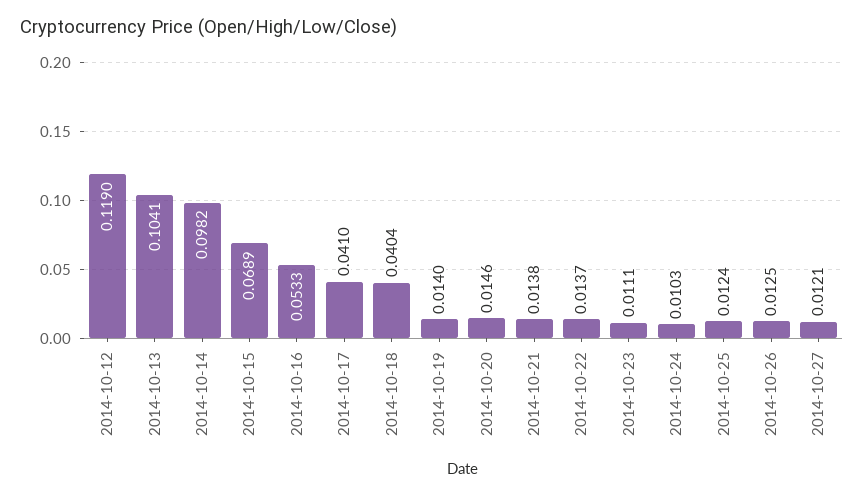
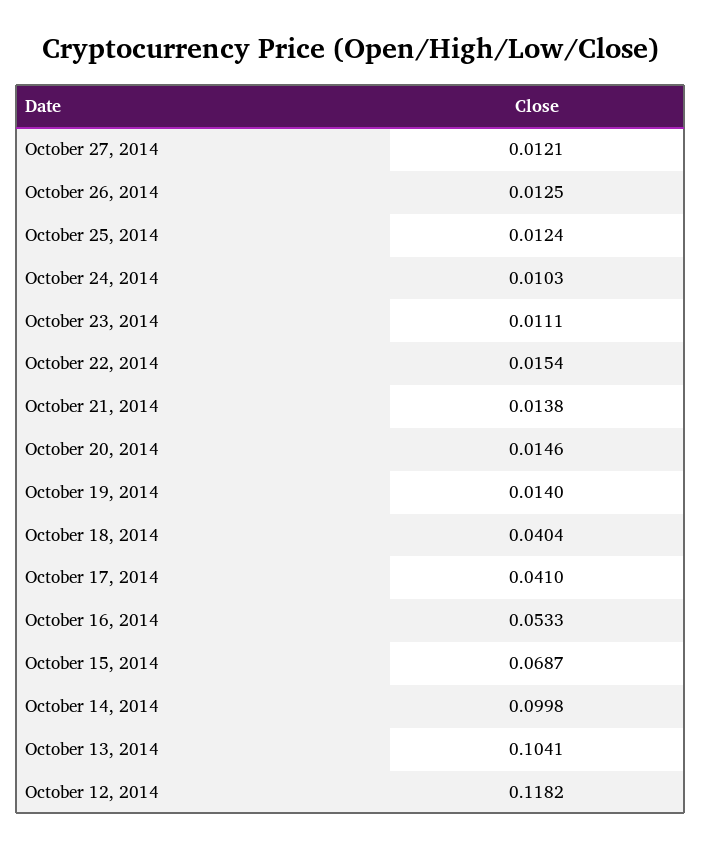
  {
-   "2014-10-12": 0.119,
+   "2014-10-12": 0.1182,
    "2014-10-13": 0.1041,
-   "2014-10-14": 0.0982,
+   "2014-10-14": 0.0998,
-   "2014-10-15": 0.0689,
+   "2014-10-15": 0.0687,
    "2014-10-16": 0.0533,
    "2014-10-17": 0.041,
    "2014-10-18": 0.0404,
    "2014-10-19": 0.014,
    "2014-10-20": 0.0146,
    "2014-10-21": 0.0138,
-   "2014-10-22": 0.0137,
+   "2014-10-22": 0.0154,
    "2014-10-23": 0.0111,
    "2014-10-24": 0.0103,
    "2014-10-25": 0.0124,
    "2014-10-26": 0.0125,
    "2014-10-27": 0.0121
  }

